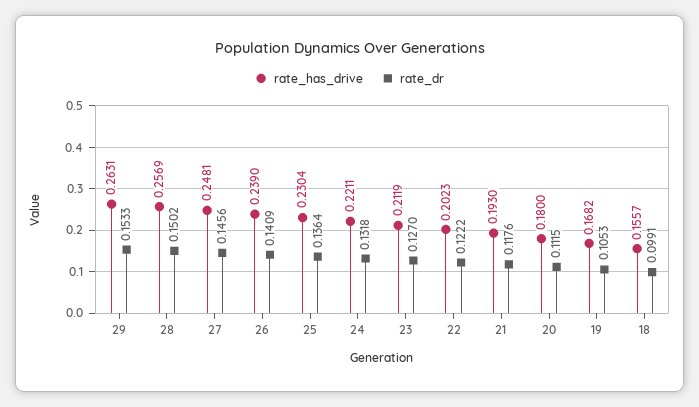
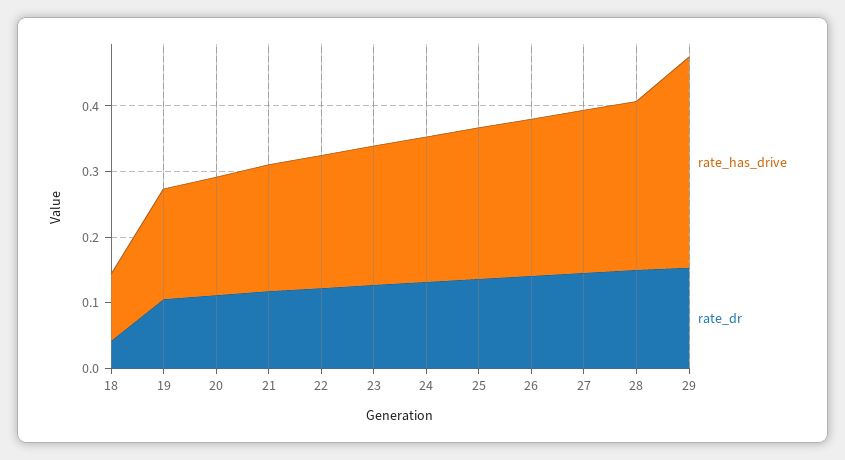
  {
    "rate_has_drive": {
-     "29": 0.2631,
+     "29": 0.32,
      "28": 0.2569,
      "27": 0.2481,
      "26": 0.239,
      "25": 0.2304,
      "24": 0.2211,
      "23": 0.2119,
      "22": 0.2023,
      "21": 0.193,
      "20": 0.18,
      "19": 0.1682,
-     "18": 0.1557
+     "18": 0.1
    },
    "rate_dr": {
      "29": 0.1533,
      "28": 0.1502,
      "27": 0.1456,
      "26": 0.1409,
      "25": 0.1364,
      "24": 0.1318,
      "23": 0.127,
      "22": 0.1222,
      "21": 0.1176,
      "20": 0.1115,
      "19": 0.1053,
-     "18": 0.0991
+     "18": 0.04
    }
  }

